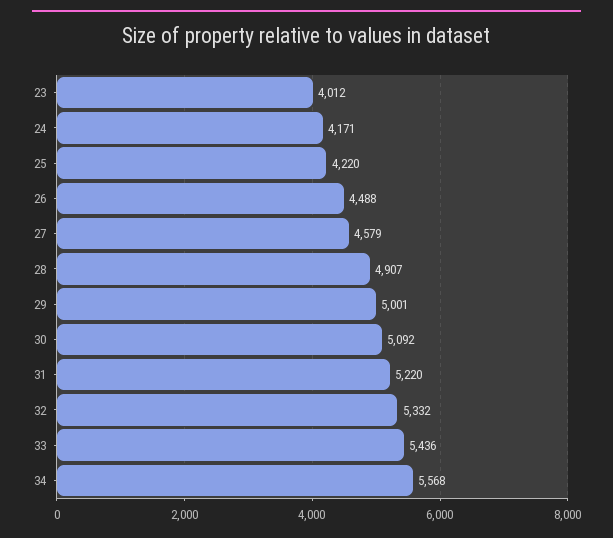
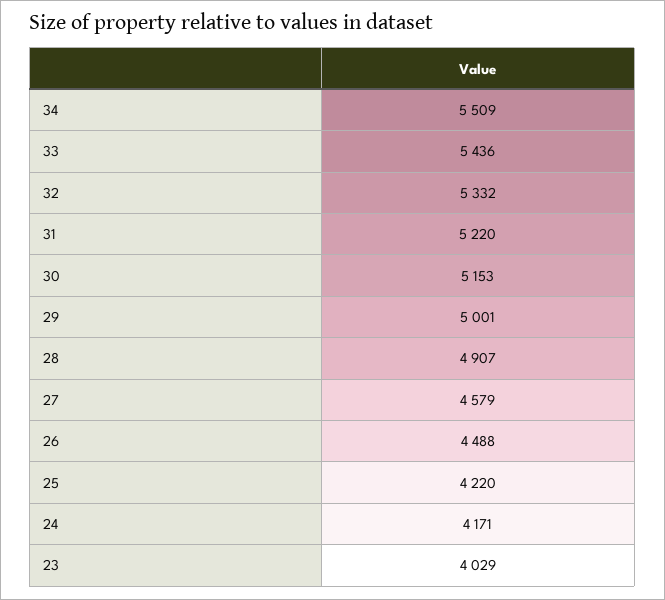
  {
-   "23": 4012,
+   "23": 4029,
    "24": 4171,
    "25": 4220,
    "26": 4488,
    "27": 4579,
    "28": 4907,
    "29": 5001,
-   "30": 5092,
+   "30": 5153,
    "31": 5220,
    "32": 5332,
    "33": 5436,
-   "34": 5568
+   "34": 5509
  }

